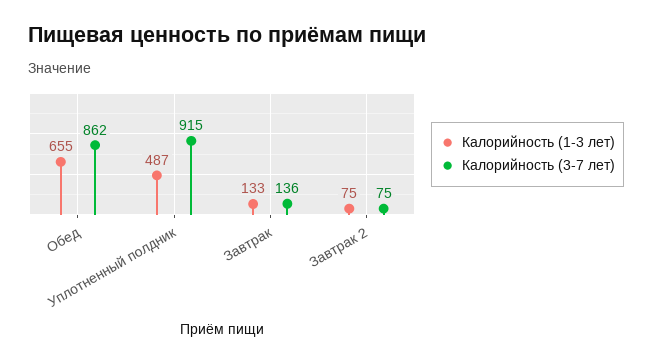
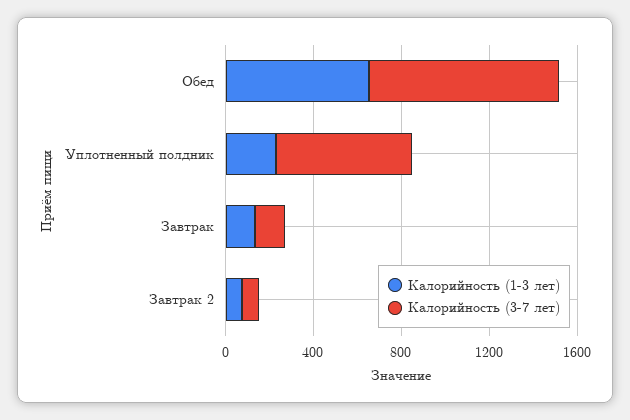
  {
    "Калорийность (1-3 лет)": {
      "Обед": 655,
-     "Уплотненный полдник": 487,
+     "Уплотненный полдник": 200,
      "Завтрак": 133,
      "Завтрак 2": 75
    },
    "Калорийность (3-7 лет)": {
      "Обед": 862,
-     "Уплотненный полдник": 915,
+     "Уплотненный полдник": 600,
      "Завтрак": 136,
      "Завтрак 2": 75
    }
  }

